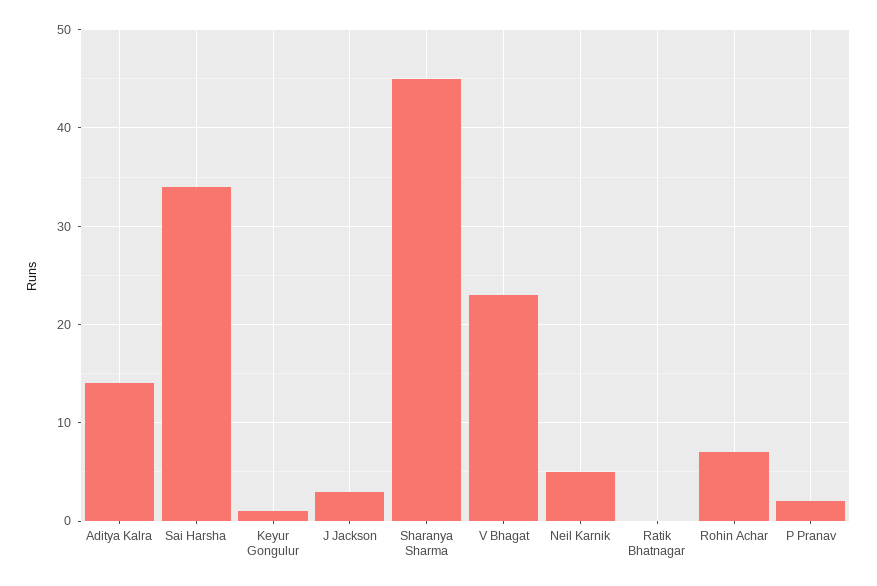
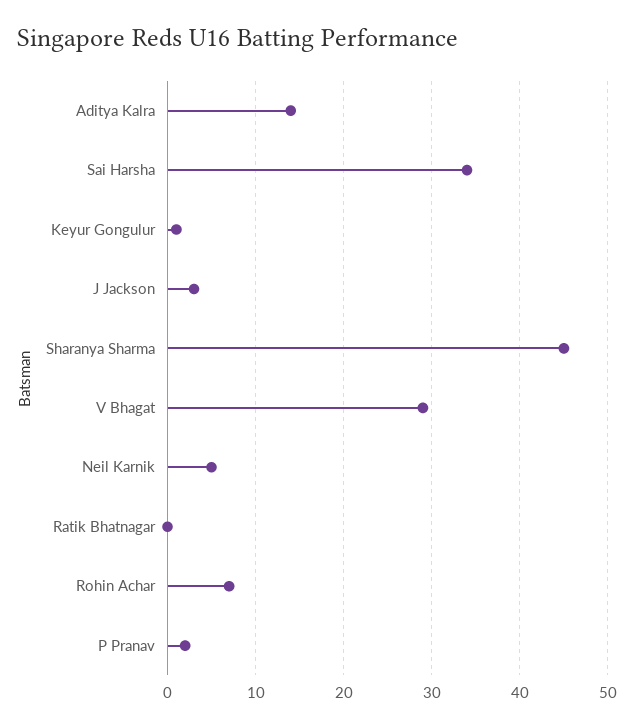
  {
    "Aditya Kalra": 14,
    "Sai Harsha": 34,
    "Keyur Gongulur": 1,
    "J Jackson": 3,
    "Sharanya Sharma": 45,
-   "V Bhagat": 23,
+   "V Bhagat": 29,
    "Neil Karnik": 5,
    "Ratik Bhatnagar": 0,
    "Rohin Achar": 7,
    "P Pranav": 2
  }

